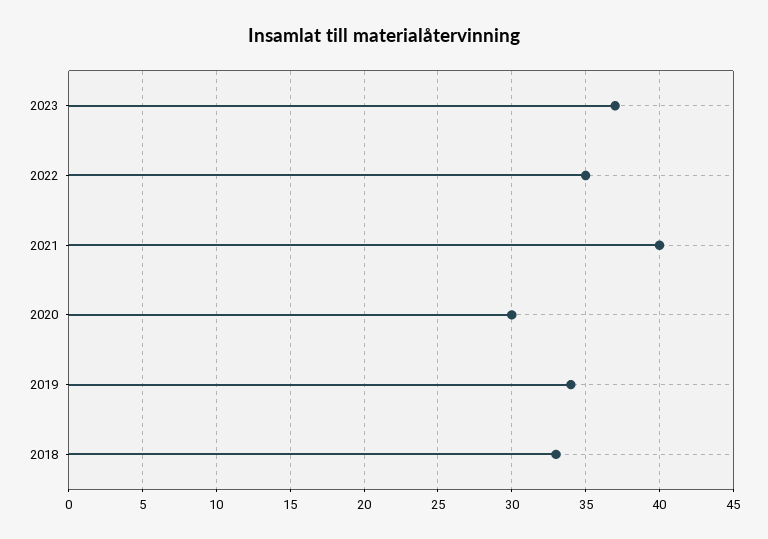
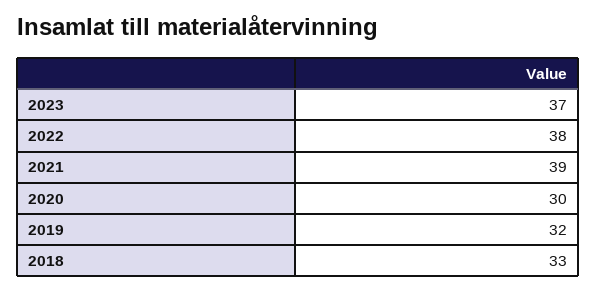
  {
    "2023": 37,
-   "2022": 35,
+   "2022": 38,
-   "2021": 40,
+   "2021": 39,
    "2020": 30,
-   "2019": 34,
+   "2019": 32,
    "2018": 33
  }

